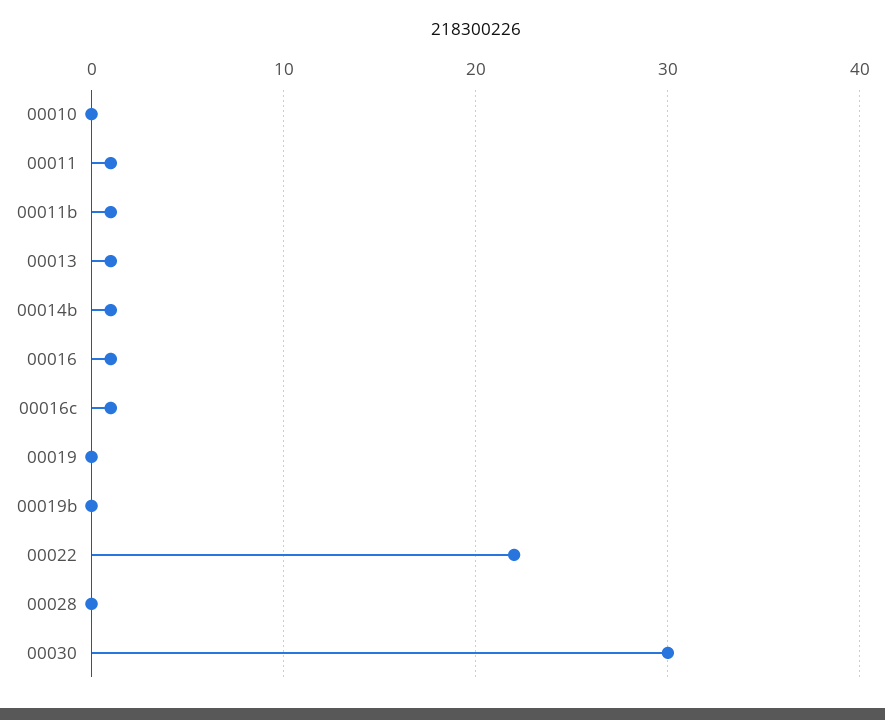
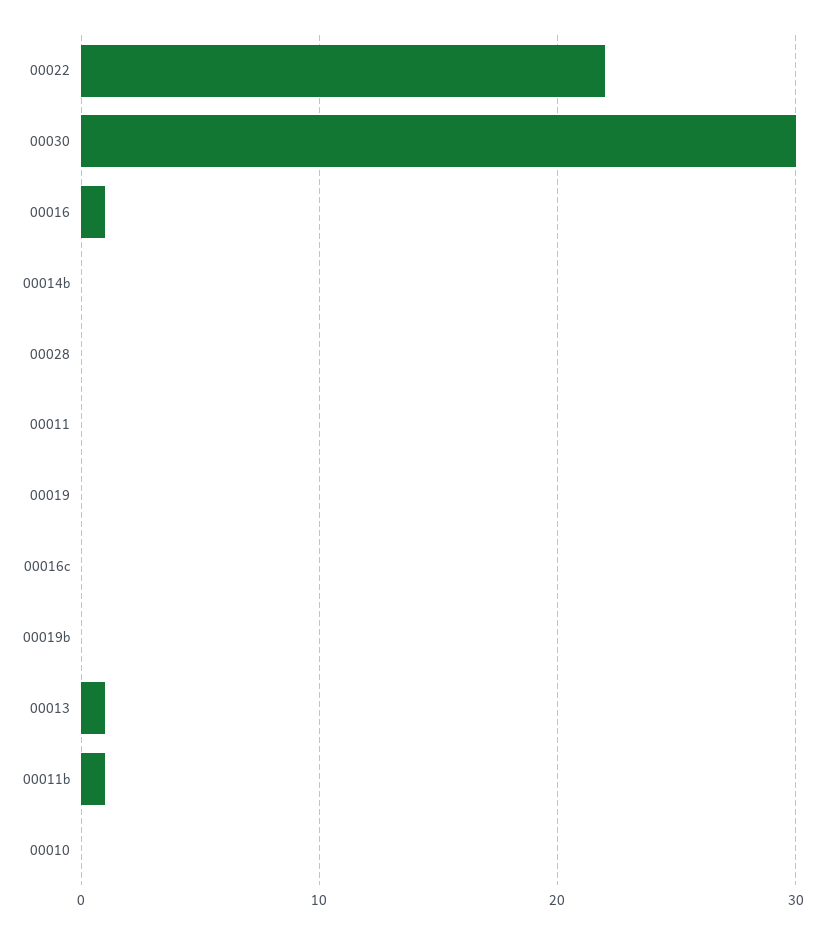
  {
    "00010": 0,
-   "00011": 1,
+   "00011": 0,
    "00011b": 1,
    "00013": 1,
-   "00014b": 1,
+   "00014b": 0,
    "00016": 1,
-   "00016c": 1,
+   "00016c": 0,
    "00019": 0,
    "00019b": 0,
    "00022": 22,
    "00028": 0,
    "00030": 30
  }

